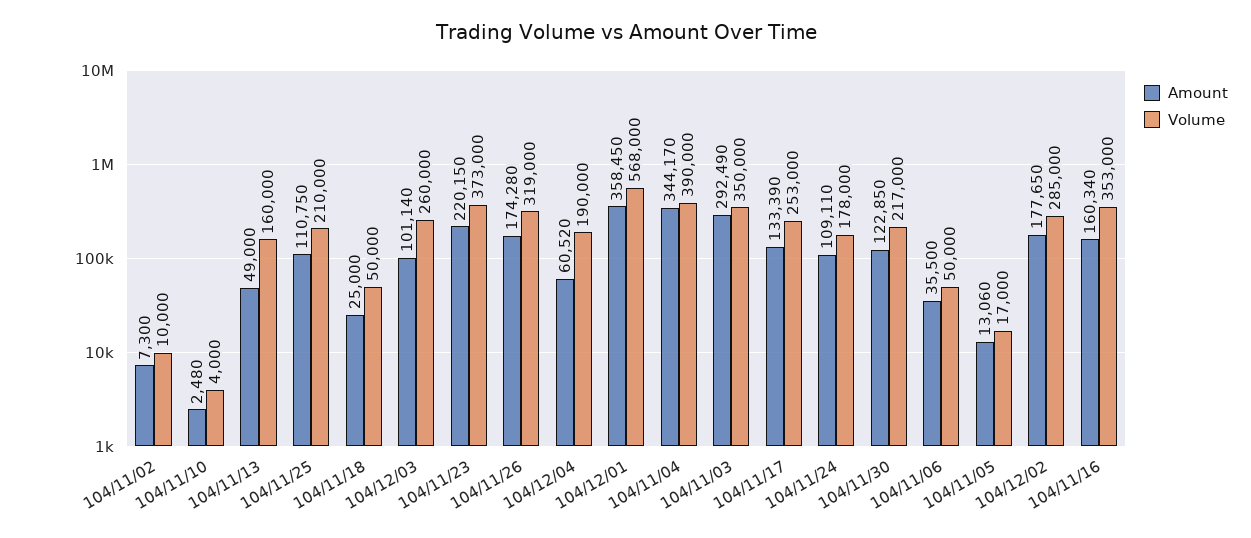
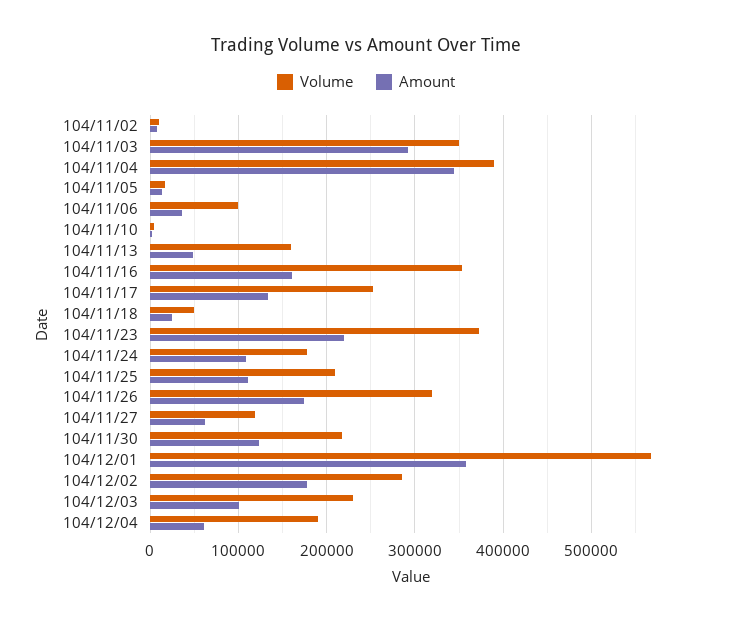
  {
    "Amount": {
      "104/11/02": 7300,
      "104/11/10": 2480,
      "104/11/13": 49000,
      "104/11/25": 110750,
      "104/11/18": 25000,
      "104/12/03": 101140,
      "104/11/23": 220150,
      "104/11/26": 174280,
      "104/12/04": 60520,
      "104/12/01": 358450,
      "104/11/04": 344170,
      "104/11/03": 292490,
      "104/11/17": 133390,
      "104/11/24": 109110,
      "104/11/30": 122850,
      "104/11/06": 35500,
      "104/11/05": 13060,
      "104/12/02": 177650,
-     "104/11/16": 160340
+     "104/11/16": 160340,
+     "104/11/27": 60000
    },
    "Volume": {
      "104/11/02": 10000,
      "104/11/10": 4000,
      "104/11/13": 160000,
      "104/11/25": 210000,
      "104/11/18": 50000,
-     "104/12/03": 260000,
+     "104/12/03": 230000,
      "104/11/23": 373000,
      "104/11/26": 319000,
      "104/12/04": 190000,
      "104/12/01": 568000,
      "104/11/04": 390000,
      "104/11/03": 350000,
      "104/11/17": 253000,
      "104/11/24": 178000,
      "104/11/30": 217000,
-     "104/11/06": 50000,
+     "104/11/06": 100000,
      "104/11/05": 17000,
      "104/12/02": 285000,
-     "104/11/16": 353000
+     "104/11/16": 353000,
+     "104/11/27": 120000
    }
  }

